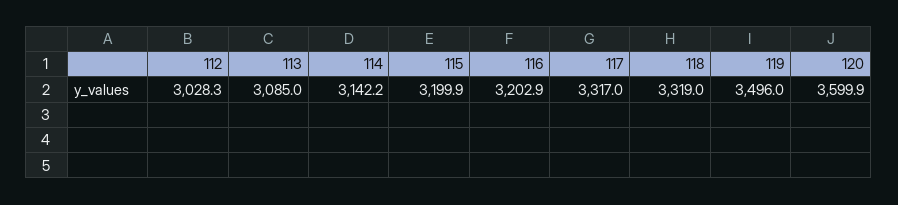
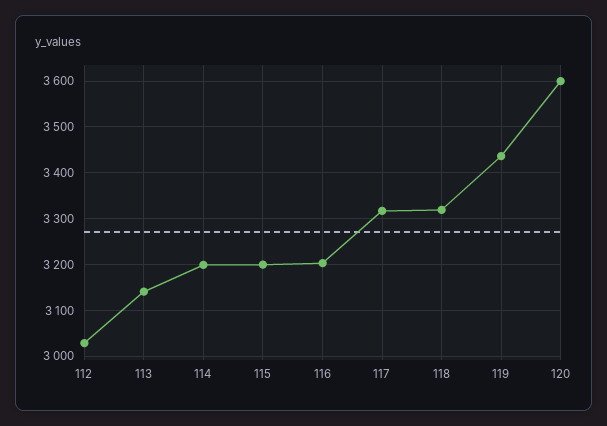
  {
    "112": 3028.3,
-   "113": 3085,
+   "113": 3140,
-   "114": 3142.2,
+   "114": 3200,
    "115": 3199.9,
    "116": 3202.9,
    "117": 3317,
    "118": 3319,
-   "119": 3496,
+   "119": 3440,
    "120": 3599.9
  }

